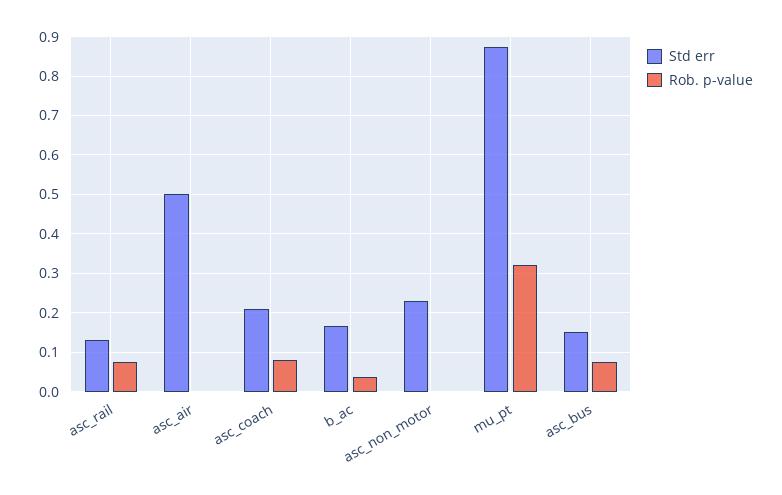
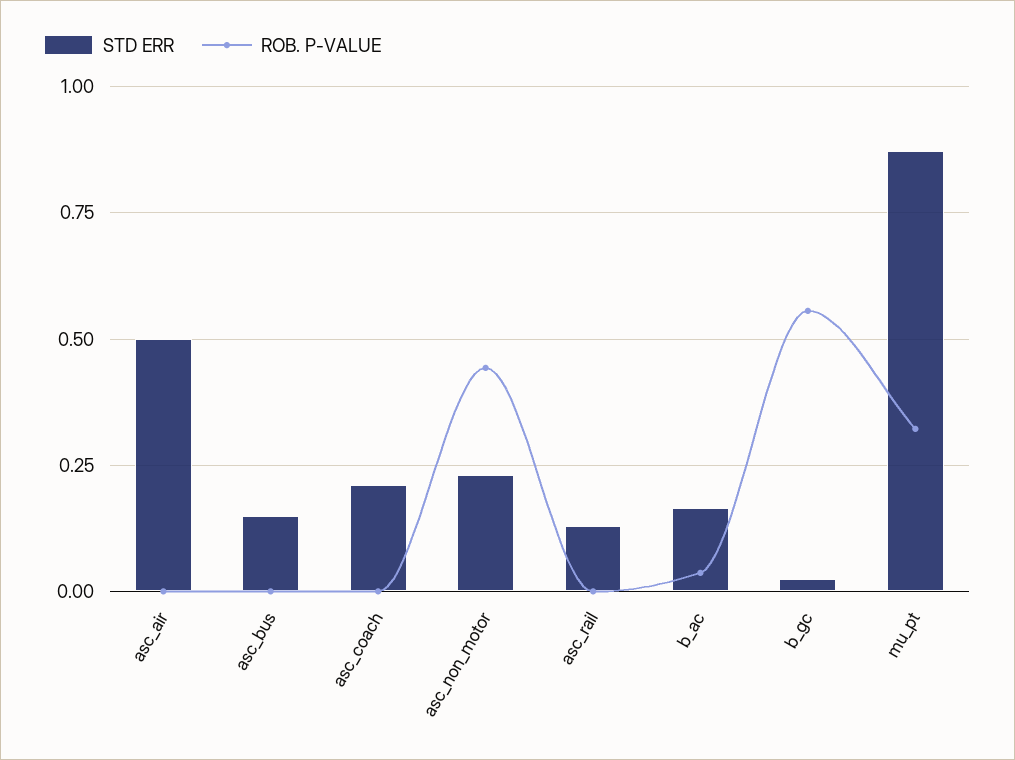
  {
    "Std err": {
      "asc_rail": 0.14,
      "asc_air": 0.5,
      "asc_coach": 0.22,
      "b_ac": 0.16,
      "asc_non_motor": 0.24,
      "mu_pt": 0.88,
-     "asc_bus": 0.16
+     "asc_bus": 0.16,
+     "b_gc": 0.025
    },
    "Rob. p-value": {
-     "asc_rail": 0.08,
+     "asc_rail": 0,
      "asc_air": 0,
-     "asc_coach": 0.08,
+     "asc_coach": 0,
      "b_ac": 0.04,
-     "asc_non_motor": 0,
+     "asc_non_motor": 0.45,
      "mu_pt": 0.32,
-     "asc_bus": 0.08
+     "asc_bus": 0,
+     "b_gc": 0.55
    }
  }

